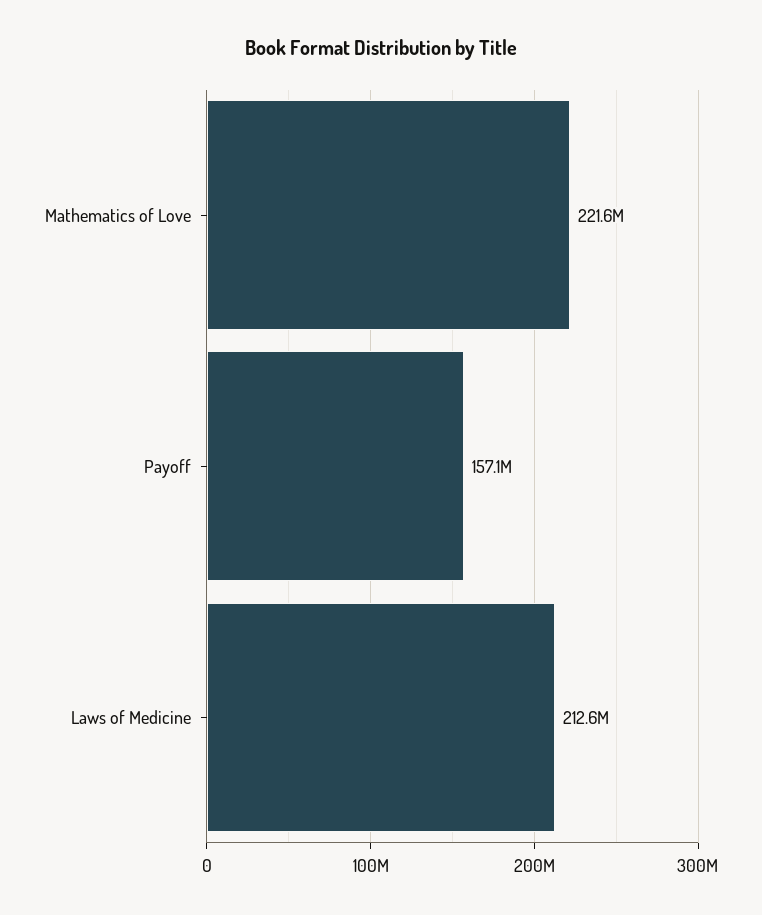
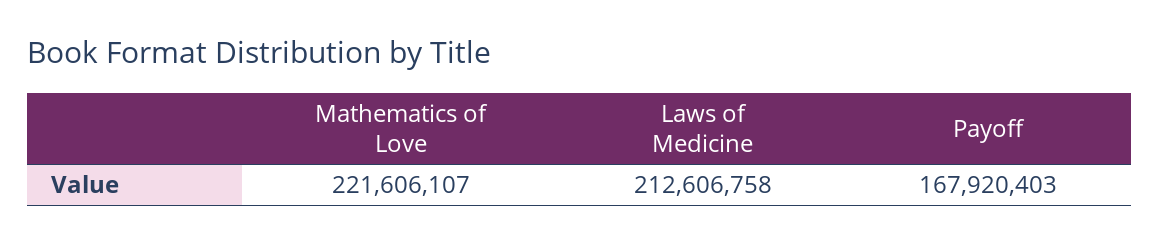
  {
    "Mathematics of Love": 221606107,
-   "Payoff": 157100000,
+   "Payoff": 167920403,
    "Laws of Medicine": 212606758
  }

